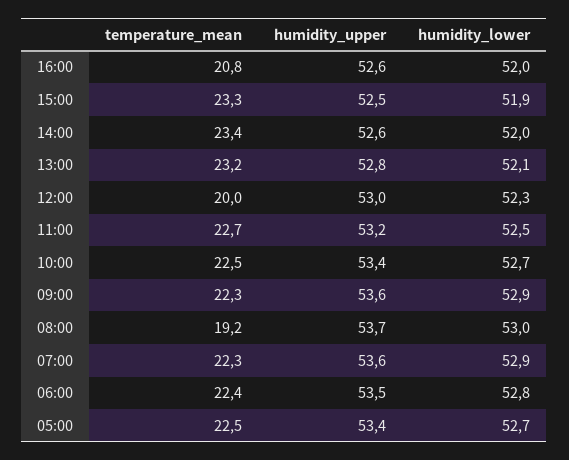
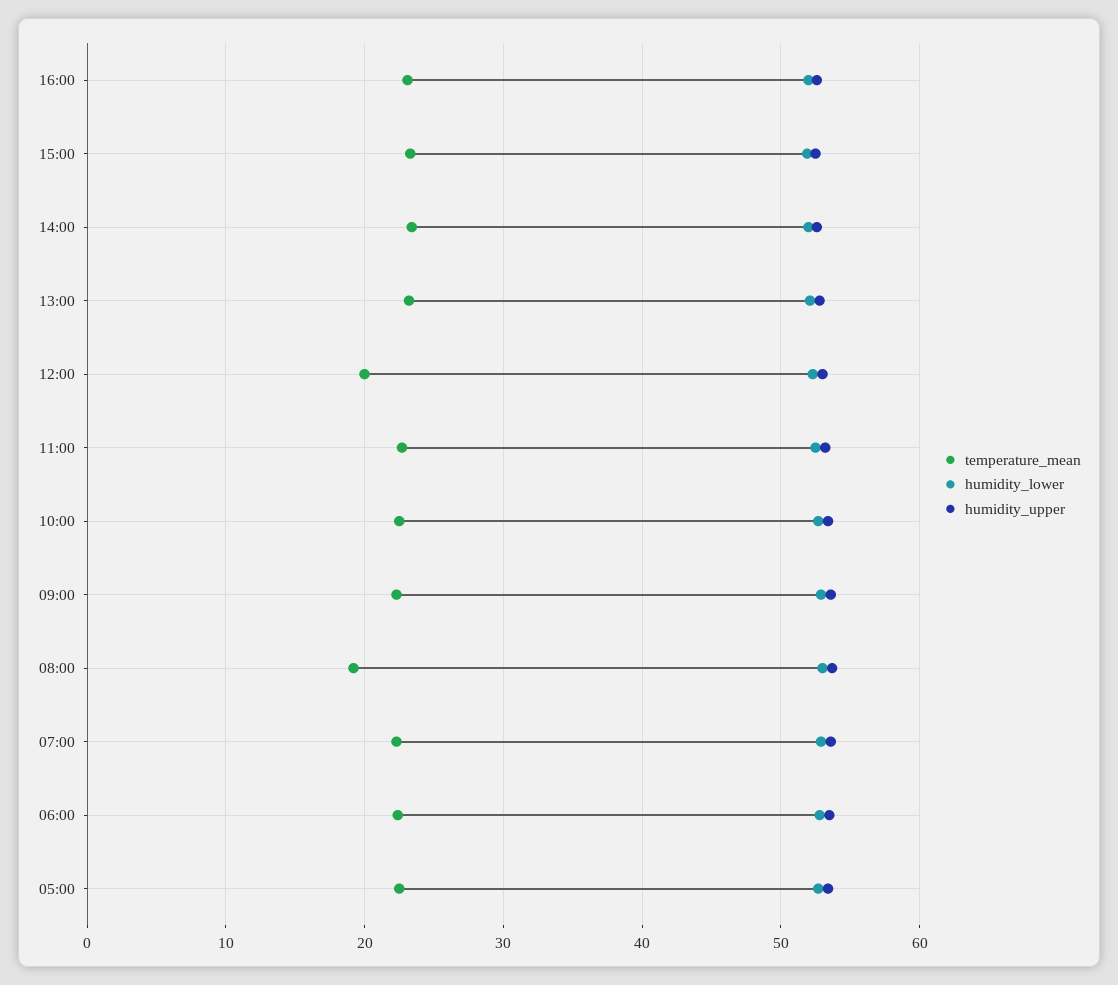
  {
    "temperature_mean": {
-     "16:00": 20.8,
+     "16:00": 23,
      "15:00": 23.3,
      "14:00": 23.4,
      "13:00": 23.2,
      "12:00": 20,
      "11:00": 22.7,
      "10:00": 22.5,
      "09:00": 22.3,
      "08:00": 19.2,
      "07:00": 22.3,
      "06:00": 22.4,
      "05:00": 22.5
    },
    "humidity_upper": {
      "16:00": 52.6,
      "15:00": 52.5,
      "14:00": 52.6,
      "13:00": 52.8,
      "12:00": 53,
      "11:00": 53.2,
      "10:00": 53.4,
      "09:00": 53.6,
      "08:00": 53.7,
      "07:00": 53.6,
      "06:00": 53.5,
      "05:00": 53.4
    },
    "humidity_lower": {
      "16:00": 52,
      "15:00": 51.9,
      "14:00": 52,
      "13:00": 52.1,
      "12:00": 52.3,
      "11:00": 52.5,
      "10:00": 52.7,
      "09:00": 52.9,
      "08:00": 53,
      "07:00": 52.9,
      "06:00": 52.8,
      "05:00": 52.7
    }
  }

